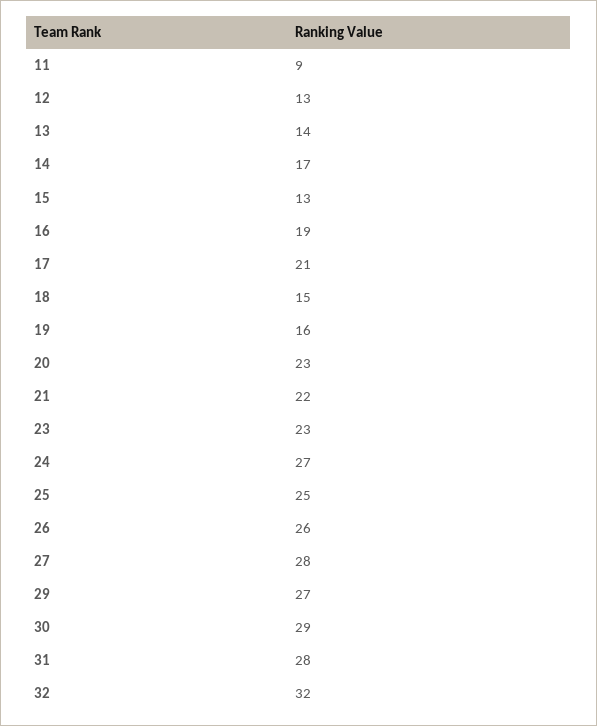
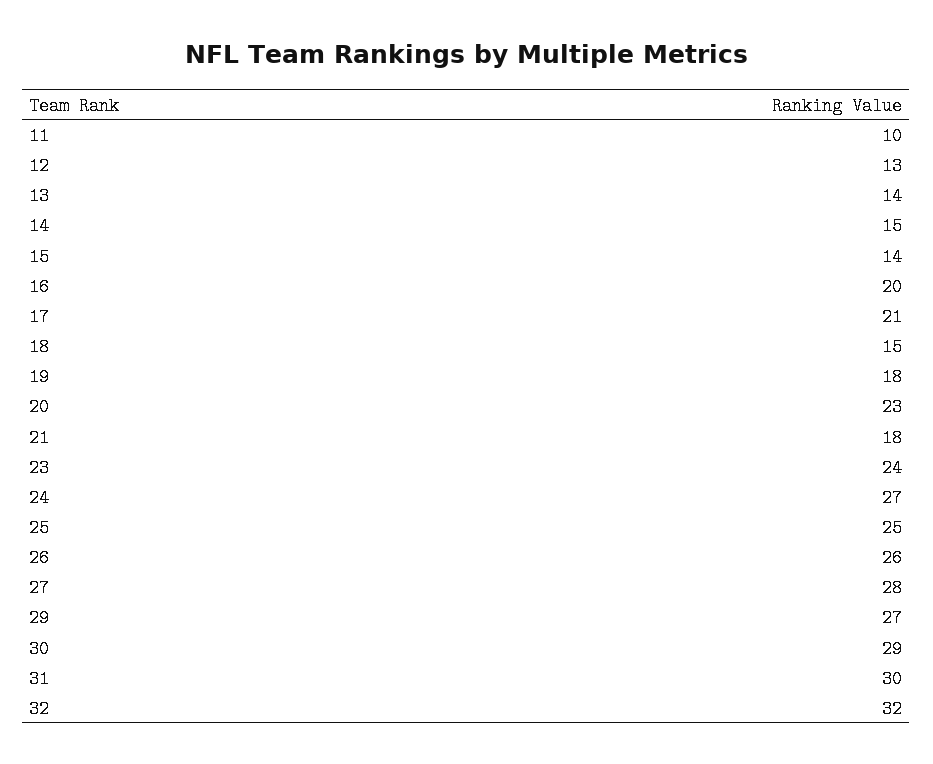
  {
-   "11": 9,
+   "11": 10,
    "12": 13,
    "13": 14,
-   "14": 17,
+   "14": 15,
-   "15": 13,
+   "15": 14,
-   "16": 19,
+   "16": 20,
    "17": 21,
    "18": 15,
-   "19": 16,
+   "19": 18,
    "20": 23,
-   "21": 22,
+   "21": 18,
-   "23": 23,
+   "23": 24,
    "24": 27,
    "25": 25,
    "26": 26,
    "27": 28,
    "29": 27,
    "30": 29,
-   "31": 28,
+   "31": 30,
    "32": 32
  }

